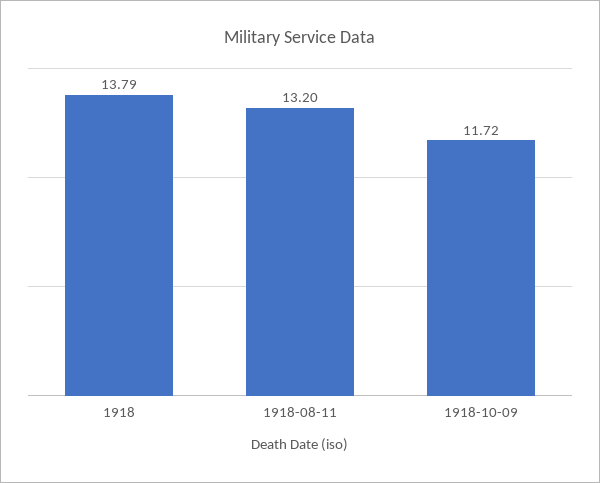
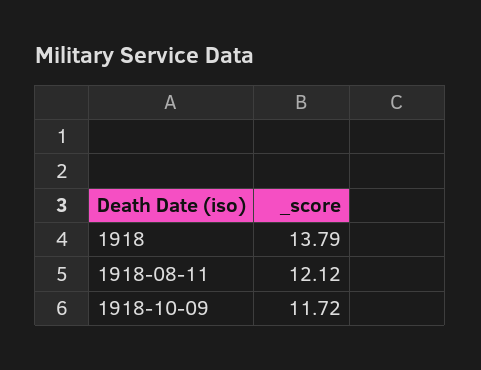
  {
    "1918": 13.79,
-   "1918-08-11": 13.2,
+   "1918-08-11": 12.12,
    "1918-10-09": 11.72
  }

